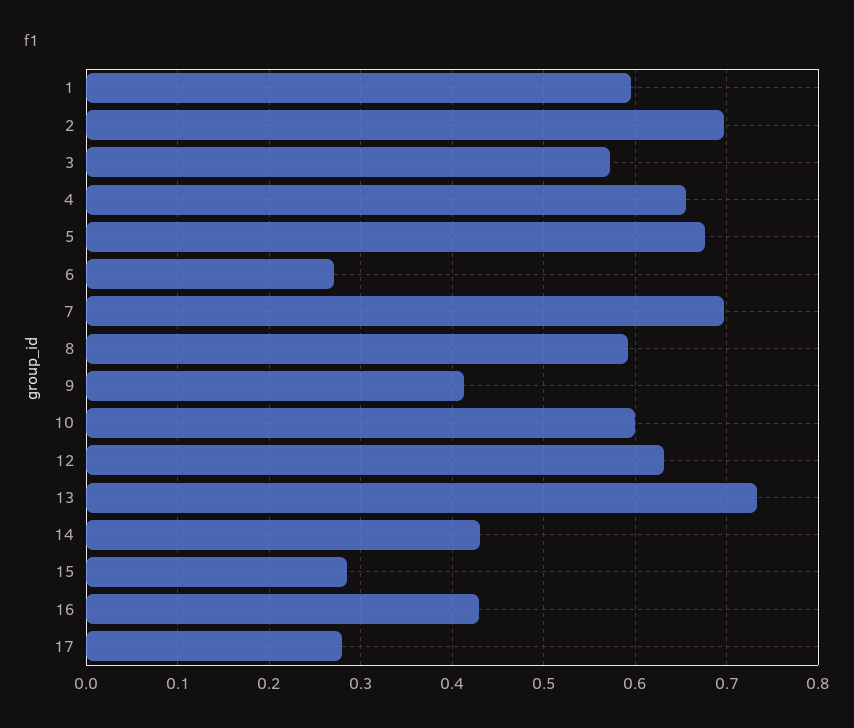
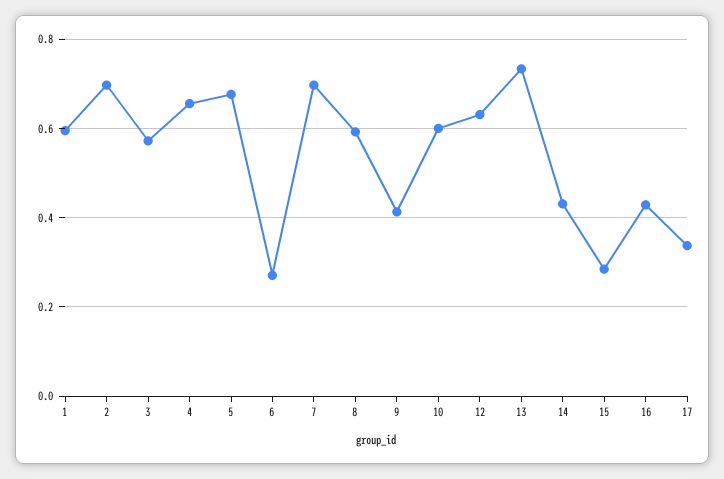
  {
    "1": 0.6,
    "2": 0.7,
    "3": 0.57,
    "4": 0.66,
    "5": 0.68,
    "6": 0.27,
    "7": 0.7,
    "8": 0.59,
    "9": 0.41,
    "10": 0.6,
    "12": 0.63,
    "13": 0.73,
    "14": 0.43,
    "15": 0.28,
    "16": 0.43,
-   "17": 0.28
+   "17": 0.34
  }

